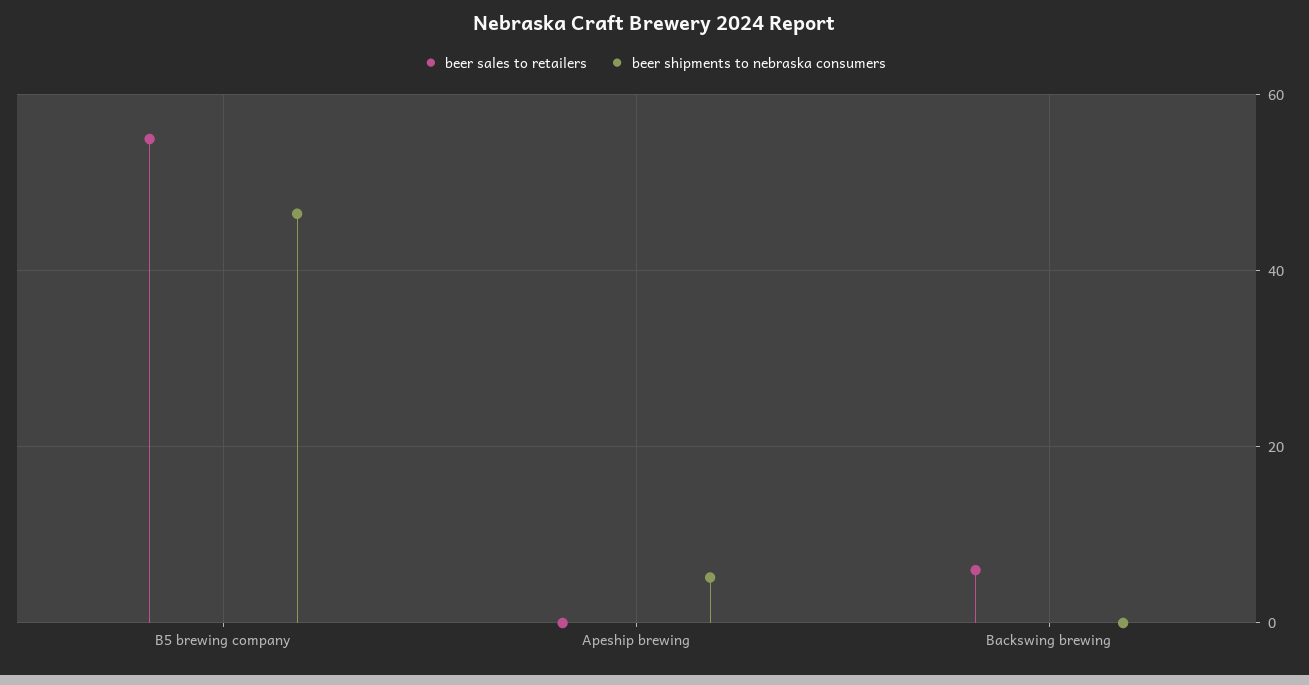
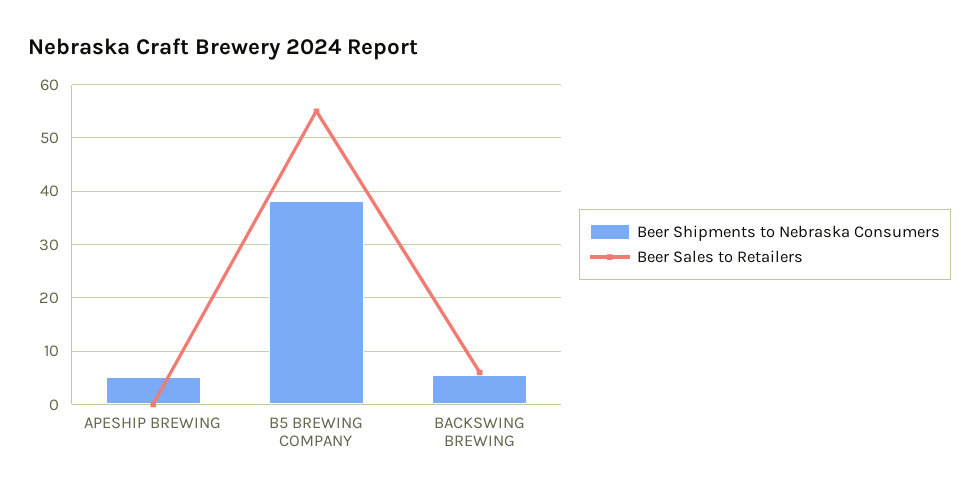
  {
    "beer sales to retailers": {
      "B5 brewing company": 56,
      "Apeship brewing": 0,
      "Backswing brewing": 6
    },
    "beer shipments to nebraska consumers": {
-     "B5 brewing company": 46,
+     "B5 brewing company": 38,
      "Apeship brewing": 6,
-     "Backswing brewing": 0
+     "Backswing brewing": 6
    }
  }

